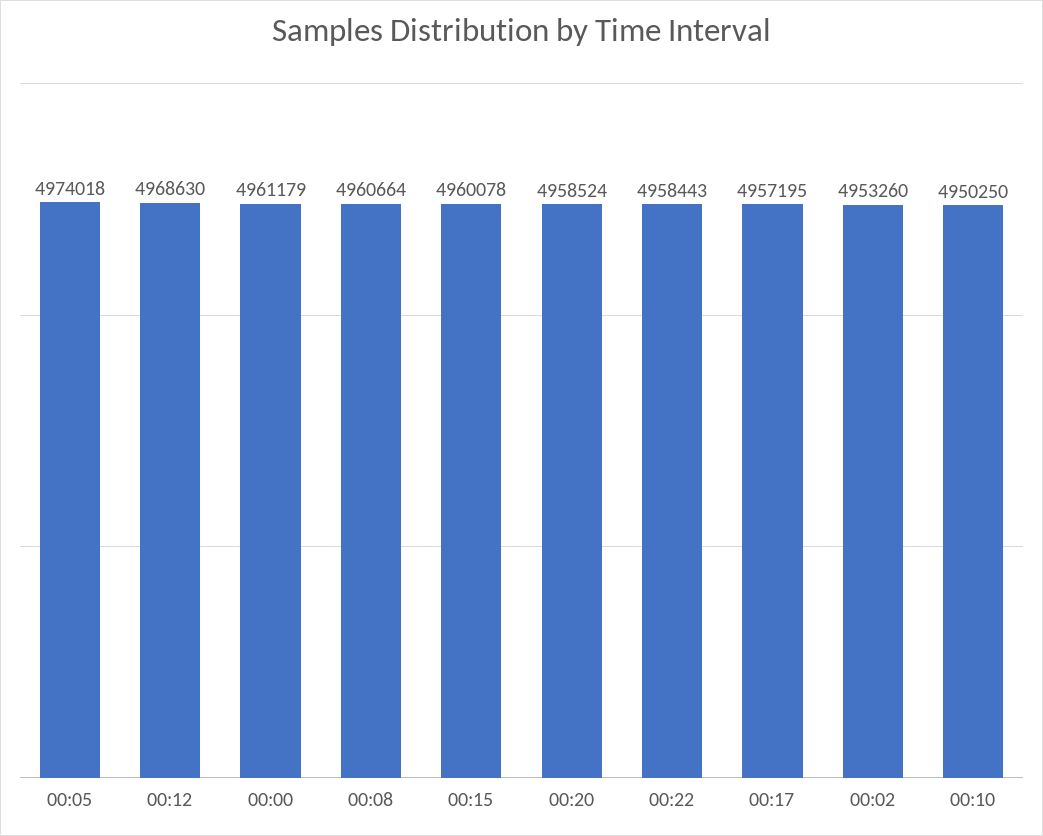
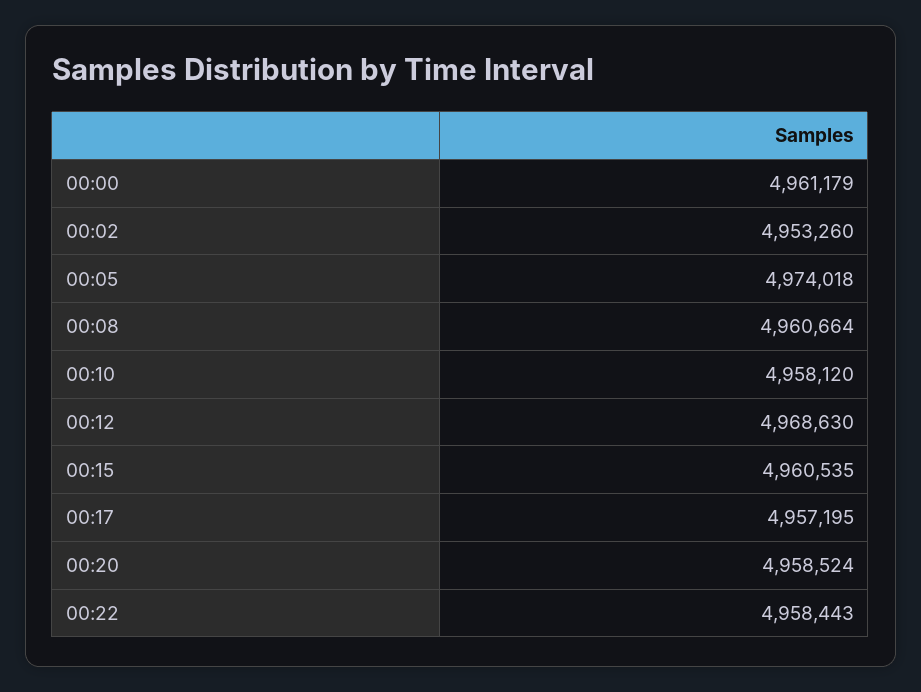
  {
    "00:05": 4974018,
    "00:12": 4968630,
    "00:00": 4961179,
    "00:08": 4960664,
-   "00:15": 4960078,
+   "00:15": 4960535,
    "00:20": 4958524,
    "00:22": 4958443,
    "00:17": 4957195,
    "00:02": 4953260,
-   "00:10": 4950250
+   "00:10": 4958120
  }

